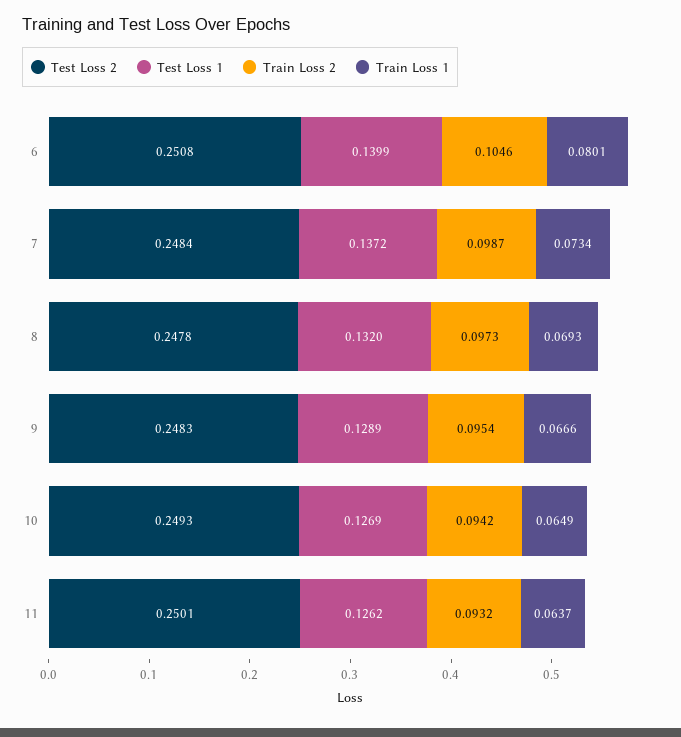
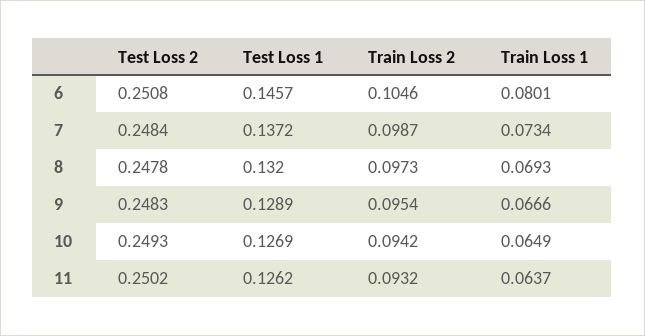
  {
    "Test Loss 2": {
      "6": 0.2508,
      "7": 0.2484,
      "8": 0.2478,
      "9": 0.2483,
      "10": 0.2493,
-     "11": 0.2501
+     "11": 0.2502
    },
    "Test Loss 1": {
-     "6": 0.1399,
+     "6": 0.1457,
      "7": 0.1372,
      "8": 0.132,
      "9": 0.1289,
      "10": 0.1269,
      "11": 0.1262
    },
    "Train Loss 2": {
      "6": 0.1046,
      "7": 0.0987,
      "8": 0.0973,
      "9": 0.0954,
      "10": 0.0942,
      "11": 0.0932
    },
    "Train Loss 1": {
      "6": 0.0801,
      "7": 0.0734,
      "8": 0.0693,
      "9": 0.0666,
      "10": 0.0649,
      "11": 0.0637
    }
  }

